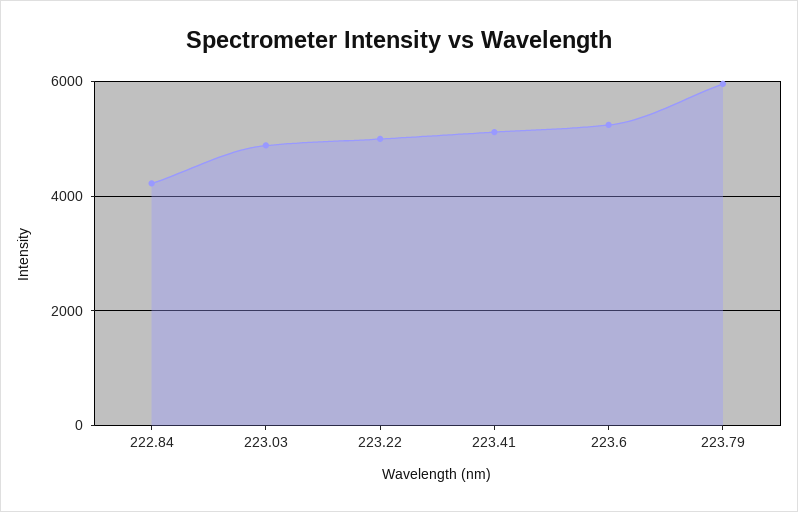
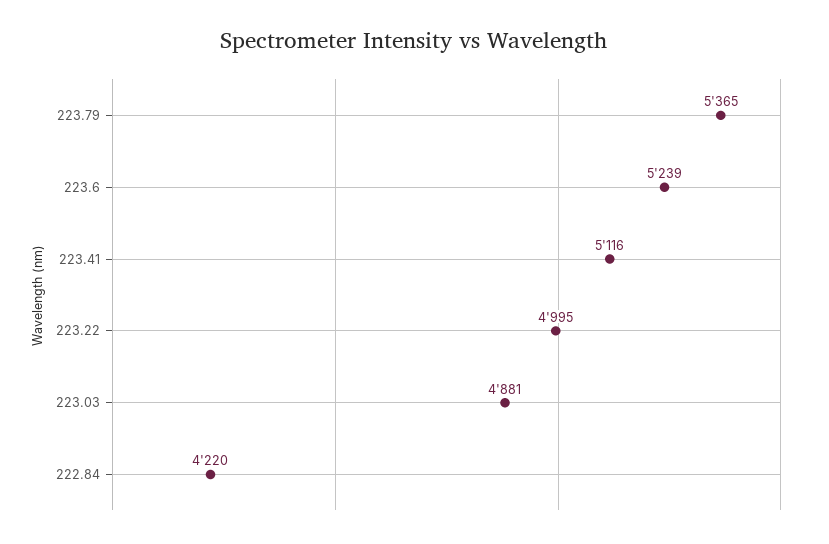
  {
    "222.84": 4220,
    "223.03": 4881,
    "223.22": 4995,
    "223.41": 5116,
    "223.6": 5239,
-   "223.79": 6000
+   "223.79": 5365
  }

